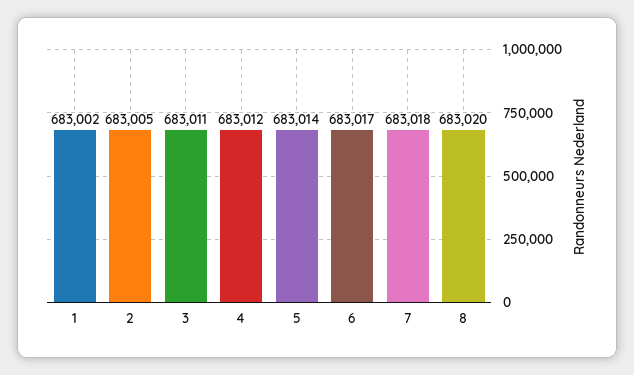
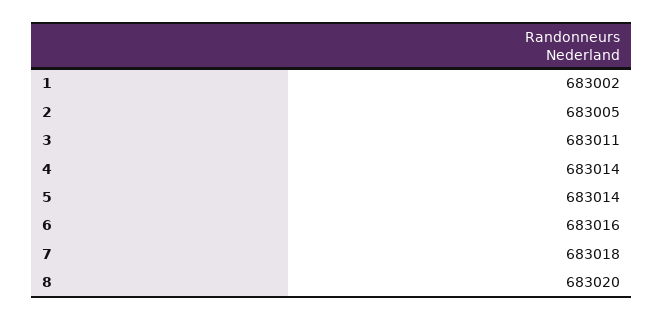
  {
    "1": 683002,
    "2": 683005,
    "3": 683011,
-   "4": 683012,
+   "4": 683014,
    "5": 683014,
-   "6": 683017,
+   "6": 683016,
    "7": 683018,
    "8": 683020
  }

